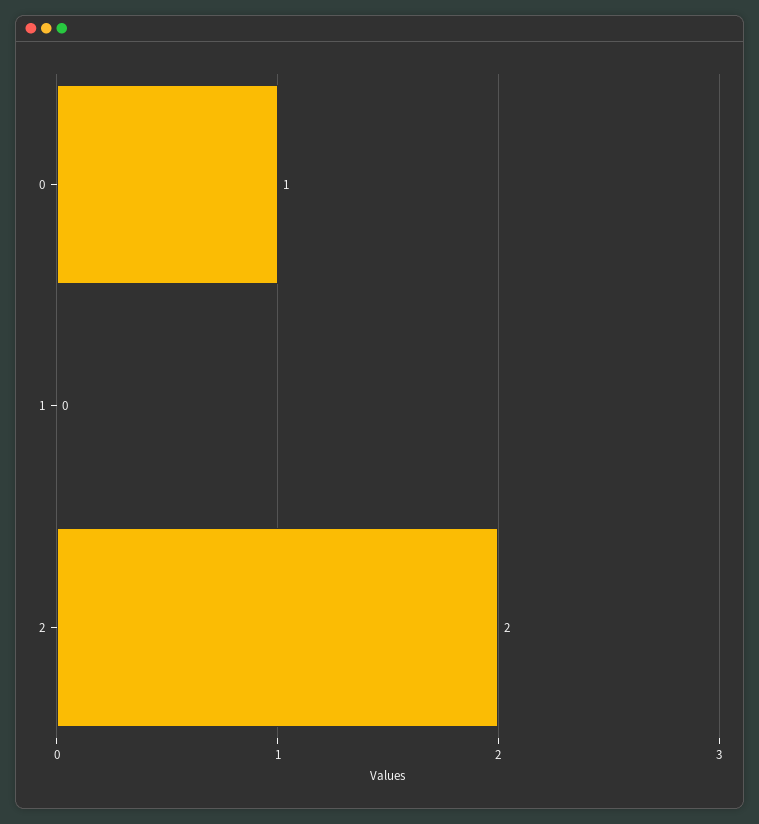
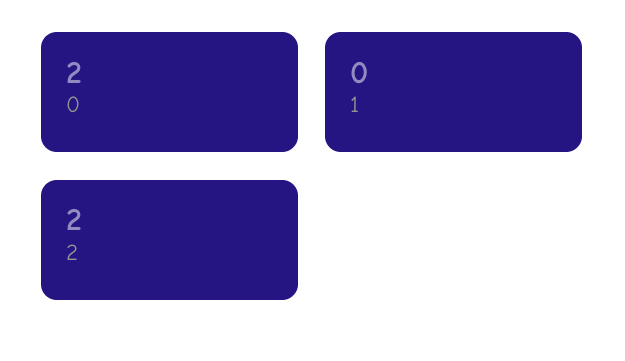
  {
-   "0": 1,
+   "0": 2,
    "1": 0,
    "2": 2
  }

